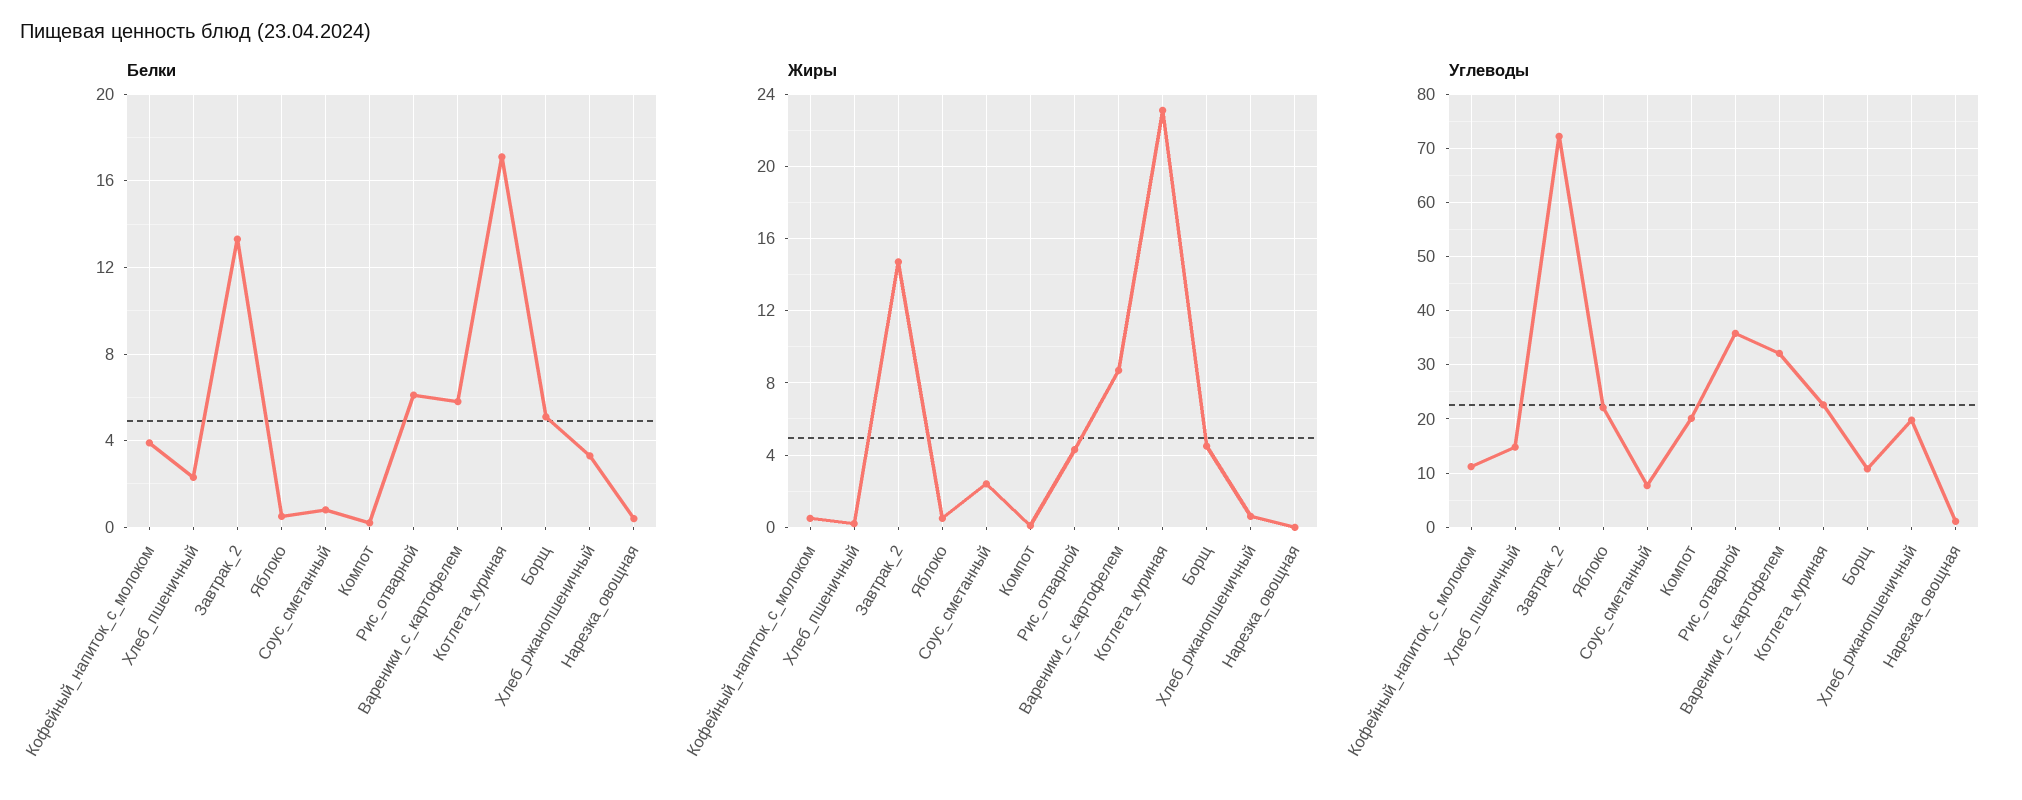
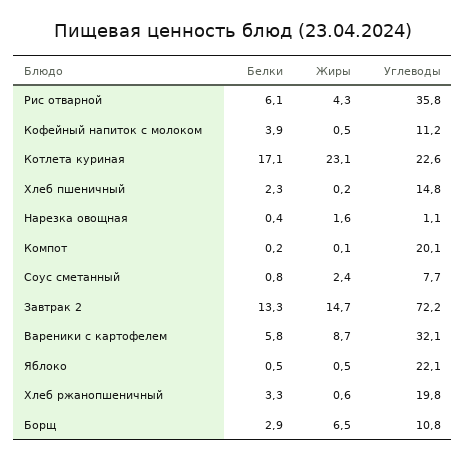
  {
    "Белки": {
      "Кофейный_напиток_с_молоком": 3.9,
      "Хлеб_пшеничный": 2.3,
      "Завтрак_2": 13.3,
      "Яблоко": 0.5,
      "Соус_сметанный": 0.8,
      "Компот": 0.2,
      "Рис_отварной": 6.1,
      "Вареники_с_картофелем": 5.8,
      "Котлета_куриная": 17.1,
-     "Борщ": 5,
+     "Борщ": 2.9,
      "Хлеб_ржанопшеничный": 3.3,
      "Нарезка_овощная": 0.4
    },
    "Жиры": {
      "Кофейный_напиток_с_молоком": 0.5,
      "Хлеб_пшеничный": 0.2,
      "Завтрак_2": 14.7,
      "Яблоко": 0.5,
      "Соус_сметанный": 2.4,
      "Компот": 0.1,
      "Рис_отварной": 4.3,
      "Вареники_с_картофелем": 8.7,
      "Котлета_куриная": 23.1,
-     "Борщ": 4.5,
+     "Борщ": 6.5,
      "Хлеб_ржанопшеничный": 0.6,
-     "Нарезка_овощная": 0
+     "Нарезка_овощная": 1.6
    },
    "Углеводы": {
      "Кофейный_напиток_с_молоком": 11.2,
      "Хлеб_пшеничный": 14.8,
      "Завтрак_2": 72.2,
      "Яблоко": 22.1,
      "Соус_сметанный": 7.7,
      "Компот": 20.1,
      "Рис_отварной": 35.8,
      "Вареники_с_картофелем": 32.1,
      "Котлета_куриная": 22.6,
      "Борщ": 10.8,
      "Хлеб_ржанопшеничный": 19.8,
      "Нарезка_овощная": 1.1
    }
  }

